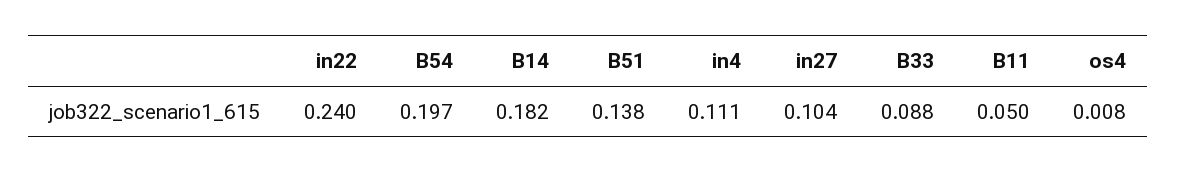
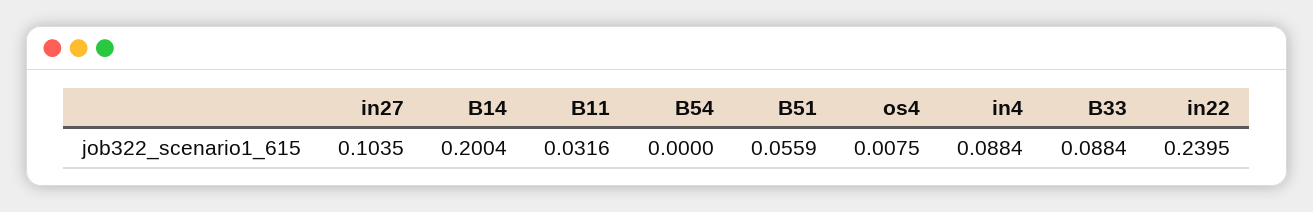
  {
    "in22": 0.2395,
-   "B54": 0.197,
+   "B54": 0,
-   "B14": 0.182,
+   "B14": 0.2004,
-   "B51": 0.138,
+   "B51": 0.0559,
-   "in4": 0.111,
+   "in4": 0.0884,
    "in27": 0.1035,
    "B33": 0.0884,
-   "B11": 0.05,
+   "B11": 0.0316,
    "os4": 0.0075
  }

